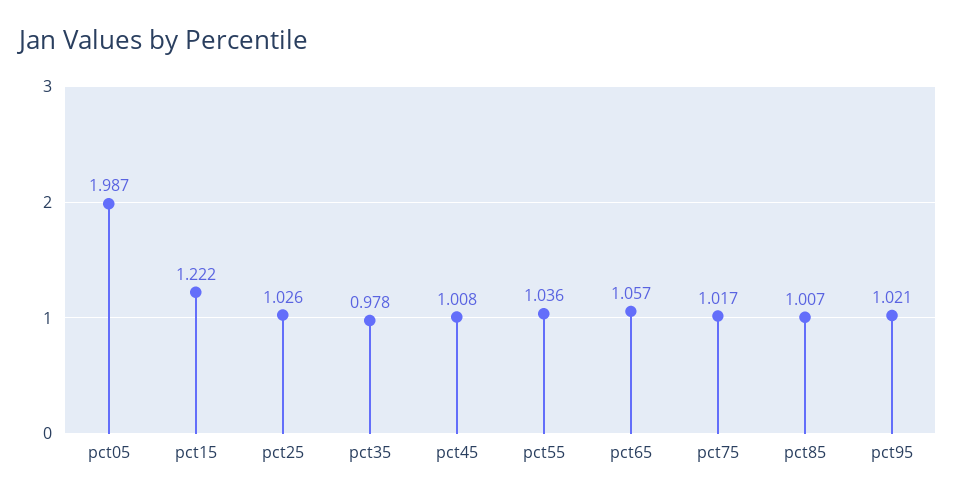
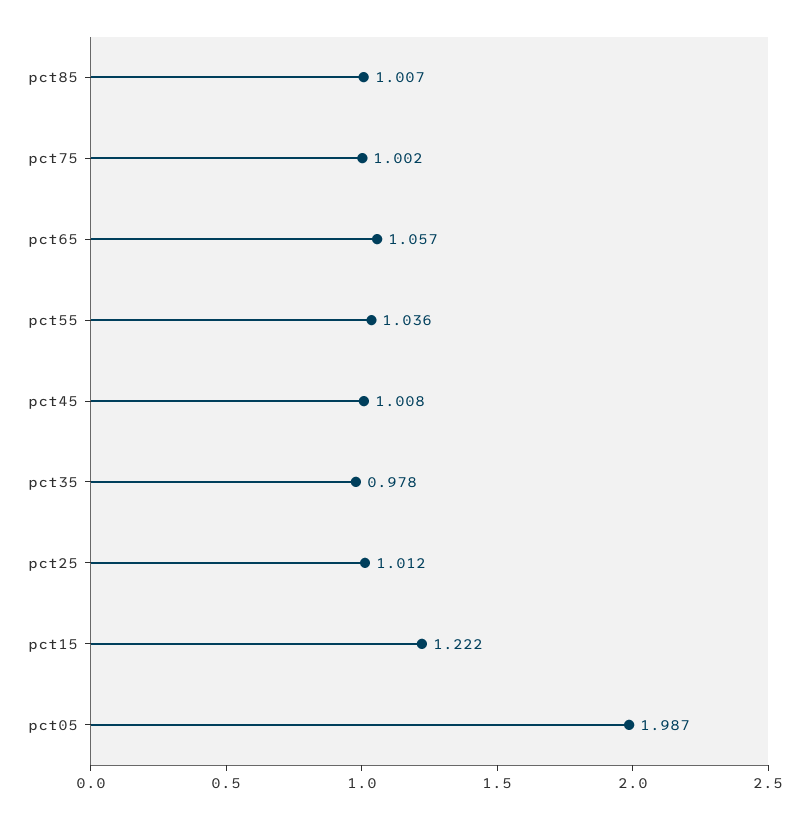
  {
    "pct05": 1.987,
    "pct15": 1.222,
-   "pct25": 1.026,
+   "pct25": 1.012,
    "pct35": 0.978,
    "pct45": 1.008,
    "pct55": 1.036,
    "pct65": 1.057,
-   "pct75": 1.017,
+   "pct75": 1.002,
-   "pct85": 1.007,
+   "pct85": 1.007
-   "pct95": 1.021
  }

